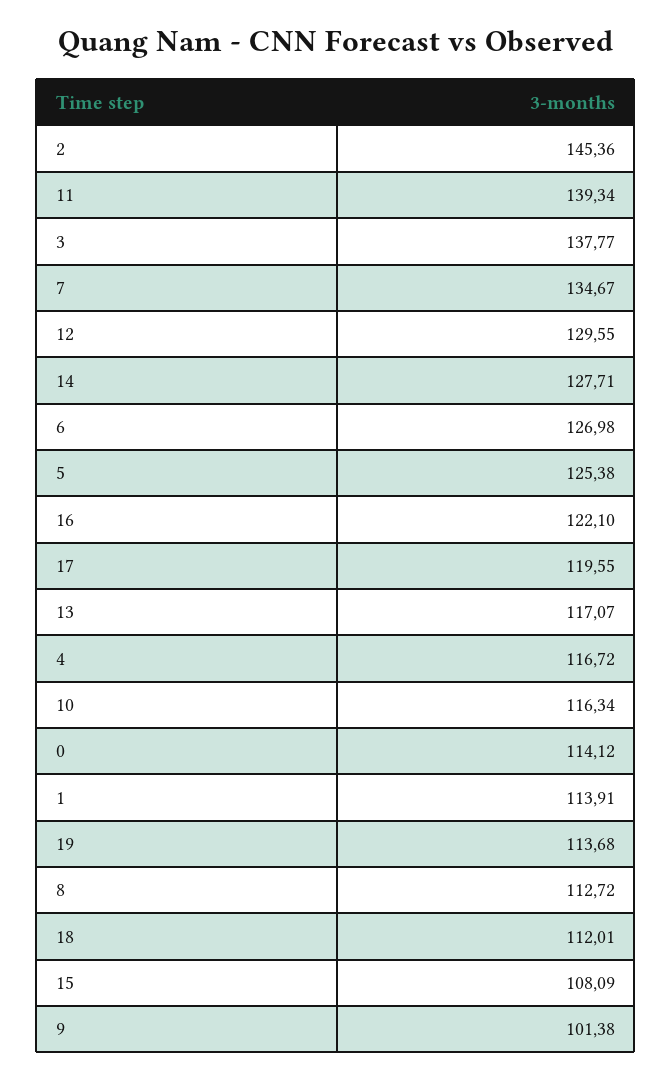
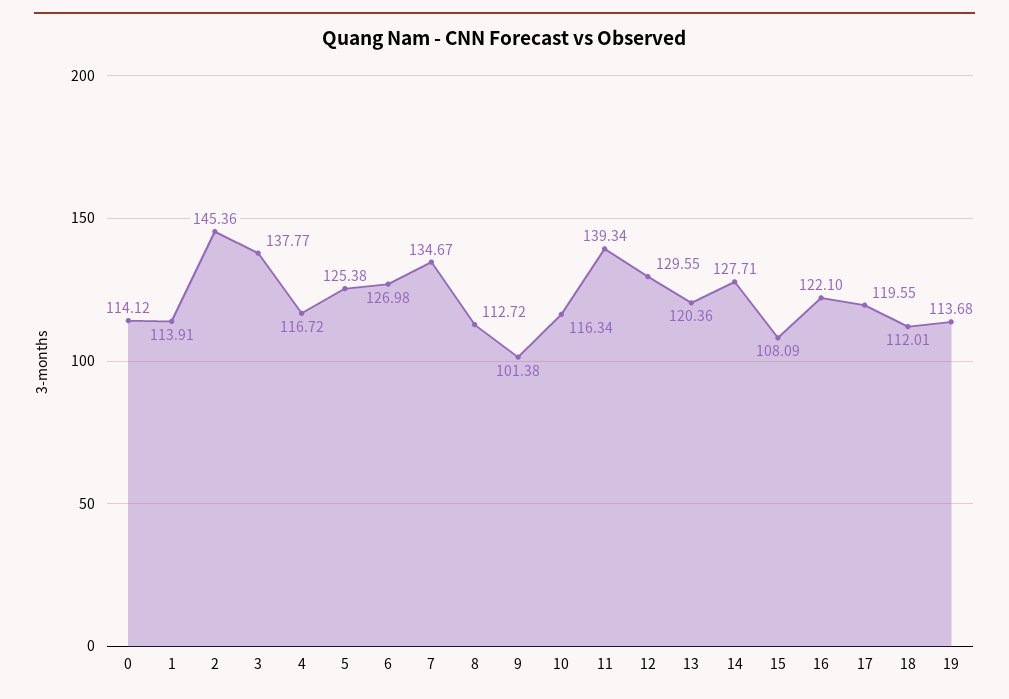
  {
    "2": 145.36,
    "11": 139.34,
    "3": 137.77,
    "7": 134.67,
    "12": 129.55,
    "14": 127.71,
    "6": 126.98,
    "5": 125.38,
    "16": 122.1,
    "17": 119.55,
-   "13": 117.07,
+   "13": 120.36,
    "4": 116.72,
    "10": 116.34,
    "0": 114.12,
    "1": 113.91,
    "19": 113.68,
    "8": 112.72,
    "18": 112.01,
    "15": 108.09,
    "9": 101.38
  }

